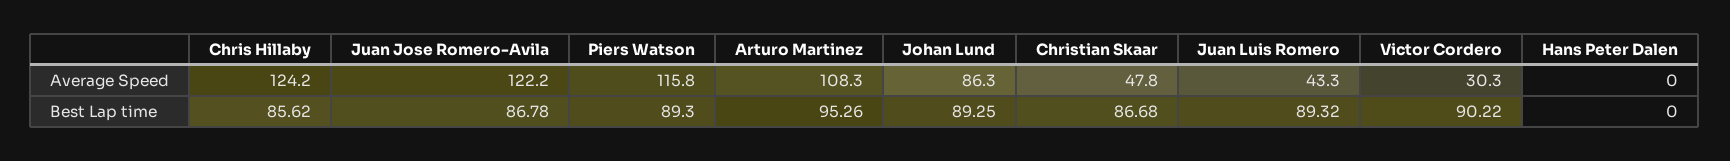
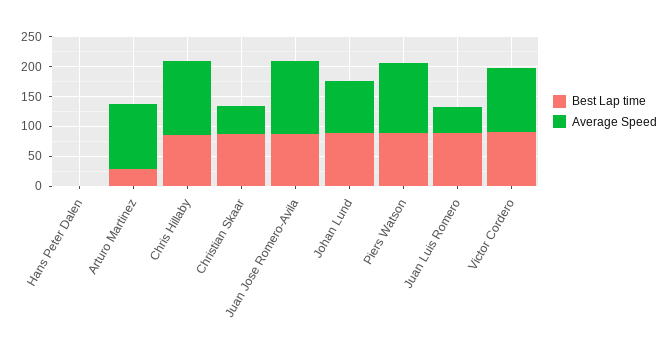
  {
    "Average Speed": {
      "Chris Hillaby": 124.2,
      "Juan Jose Romero-Avila": 122.2,
      "Piers Watson": 115.8,
      "Arturo Martinez": 108.3,
      "Johan Lund": 86.3,
      "Christian Skaar": 47.8,
      "Juan Luis Romero": 43.3,
-     "Victor Cordero": 30.3,
+     "Victor Cordero": 100,
      "Hans Peter Dalen": 0
    },
    "Best Lap time": {
      "Chris Hillaby": 85.62,
      "Juan Jose Romero-Avila": 86.78,
      "Piers Watson": 89.3,
-     "Arturo Martinez": 95.26,
+     "Arturo Martinez": 25,
      "Johan Lund": 89.25,
      "Christian Skaar": 86.68,
      "Juan Luis Romero": 89.32,
      "Victor Cordero": 90.22,
      "Hans Peter Dalen": 0
    }
  }

